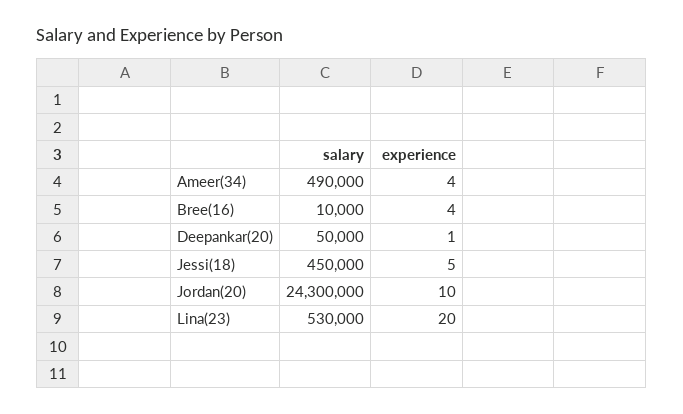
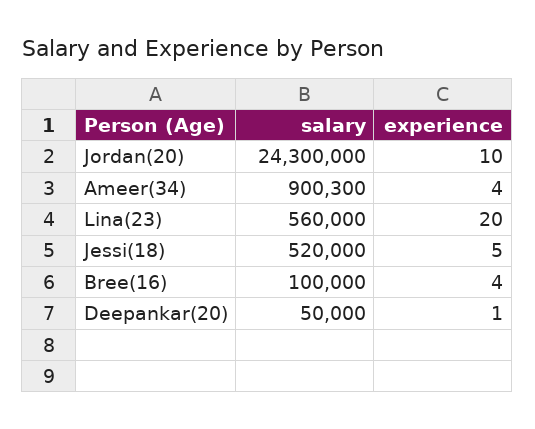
  {
    "salary": {
-     "Ameer(34)": 490000,
+     "Ameer(34)": 900300,
-     "Bree(16)": 10000,
+     "Bree(16)": 100000,
      "Deepankar(20)": 50000,
-     "Jessi(18)": 450000,
+     "Jessi(18)": 520000,
      "Jordan(20)": 24300000,
-     "Lina(23)": 530000
+     "Lina(23)": 560000
    },
    "experience": {
      "Ameer(34)": 4,
      "Bree(16)": 4,
      "Deepankar(20)": 1,
      "Jessi(18)": 5,
      "Jordan(20)": 10,
      "Lina(23)": 20
    }
  }

